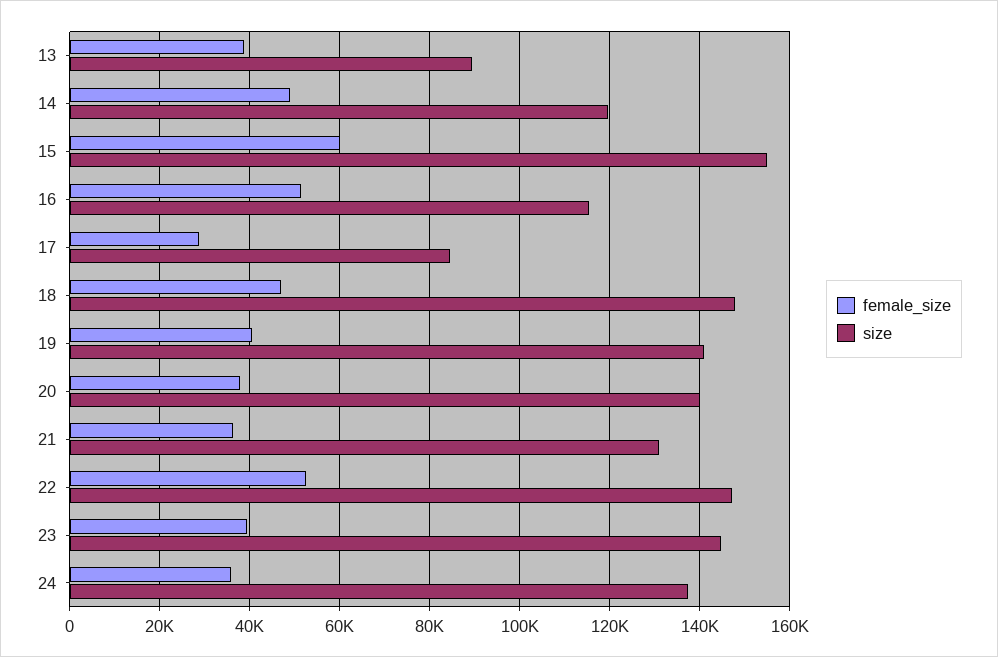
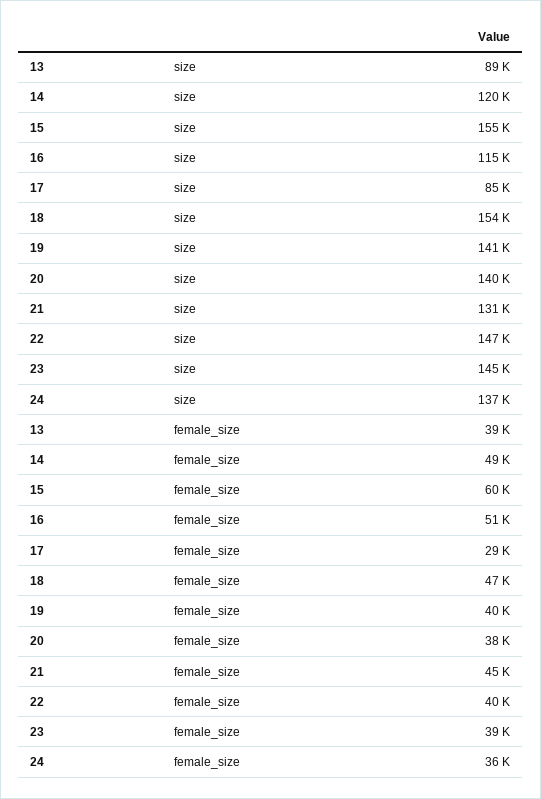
  {
    "female_size": {
      "13": 39000,
      "14": 49000,
      "15": 60000,
      "16": 51000,
      "17": 29000,
      "18": 47000,
      "19": 40000,
      "20": 38000,
-     "21": 36000,
+     "21": 45000,
-     "22": 52000,
+     "22": 40000,
      "23": 39000,
      "24": 36000
    },
    "size": {
      "13": 89000,
      "14": 120000,
      "15": 155000,
      "16": 115000,
      "17": 85000,
-     "18": 148000,
+     "18": 154000,
      "19": 141000,
      "20": 140000,
      "21": 131000,
      "22": 147000,
      "23": 145000,
      "24": 137000
    }
  }

